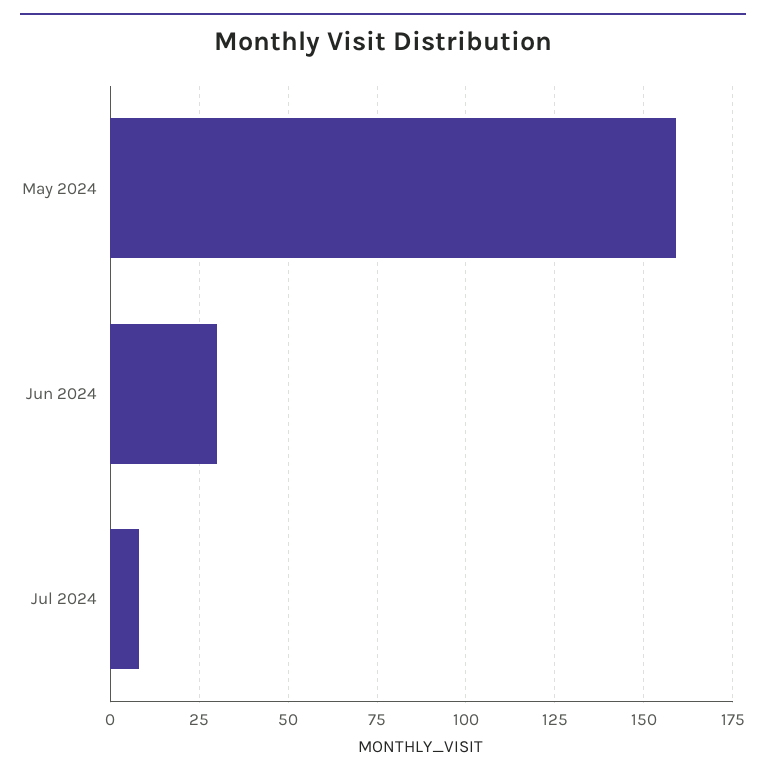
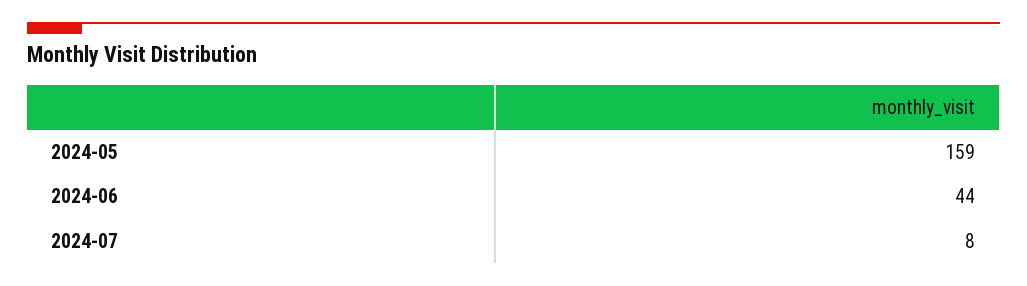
  {
    "May 2024": 159,
-   "Jun 2024": 30,
+   "Jun 2024": 44,
    "Jul 2024": 8
  }

